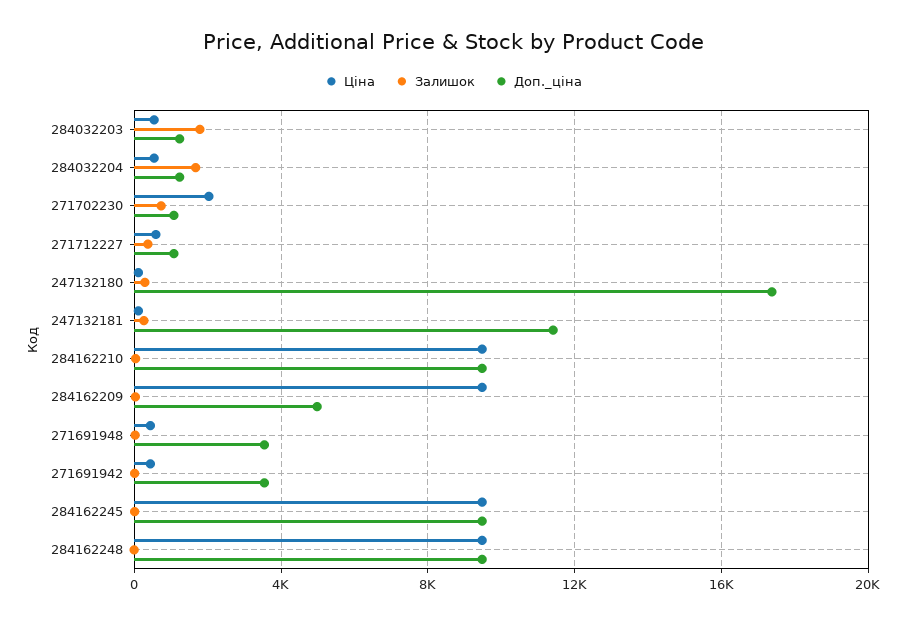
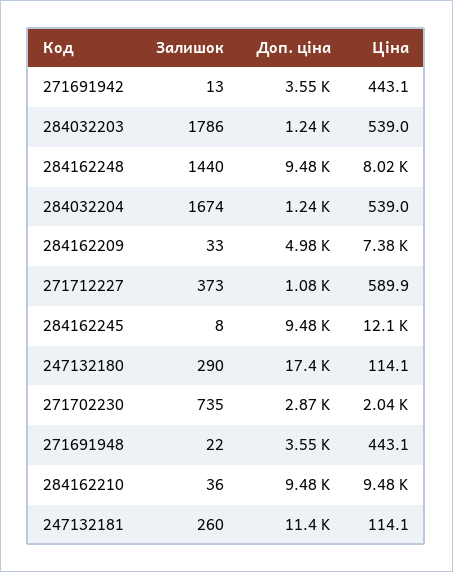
  {
    "Ціна": {
      "284032203": 539,
      "284032204": 539,
      "271702230": 2040,
      "271712227": 589.9,
      "247132180": 114.1,
      "247132181": 114.1,
      "284162210": 9480,
-     "284162209": 9500,
+     "284162209": 7380,
      "271691948": 443.1,
      "271691942": 443.1,
-     "284162245": 9500,
+     "284162245": 12100,
-     "284162248": 9500
+     "284162248": 8020
    },
    "Залишок": {
      "284032203": 1786,
      "284032204": 1674,
      "271702230": 735,
      "271712227": 373,
      "247132180": 290,
      "247132181": 260,
      "284162210": 36,
      "284162209": 33,
      "271691948": 22,
      "271691942": 13,
      "284162245": 8,
-     "284162248": 0
+     "284162248": 1440
    },
    "Доп._ціна": {
      "284032203": 1240,
      "284032204": 1240,
-     "271702230": 1000,
+     "271702230": 2870,
      "271712227": 1080,
      "247132180": 17400,
      "247132181": 11400,
      "284162210": 9480,
      "284162209": 4980,
      "271691948": 3550,
      "271691942": 3550,
      "284162245": 9480,
      "284162248": 9480
    }
  }

